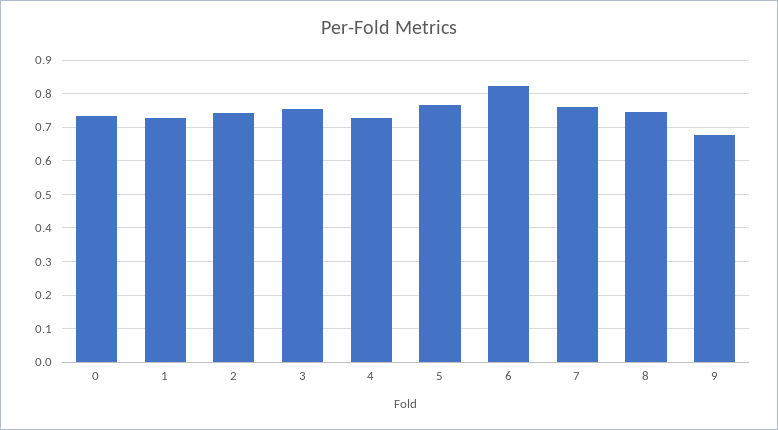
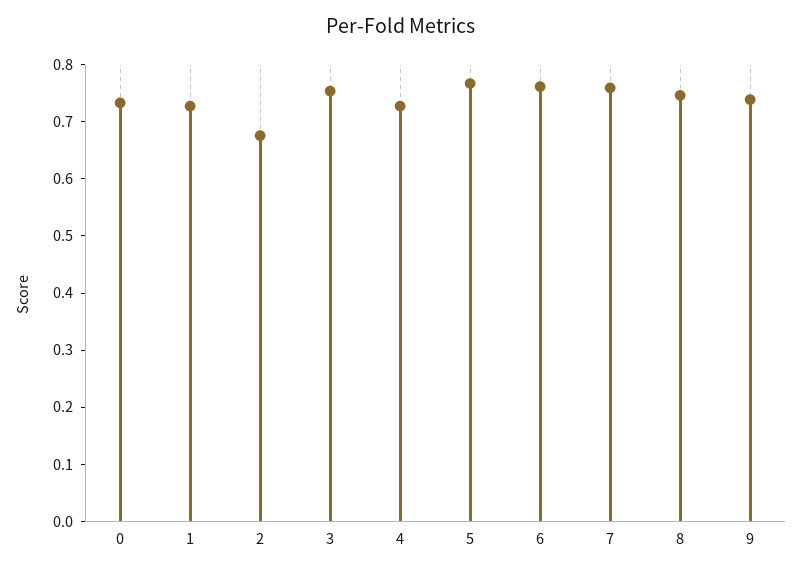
  {
    "0": 0.74,
    "1": 0.72,
-   "2": 0.74,
+   "2": 0.68,
    "3": 0.76,
    "4": 0.72,
    "5": 0.76,
-   "6": 0.82,
+   "6": 0.76,
    "7": 0.76,
    "8": 0.74,
-   "9": 0.68
+   "9": 0.74
  }

